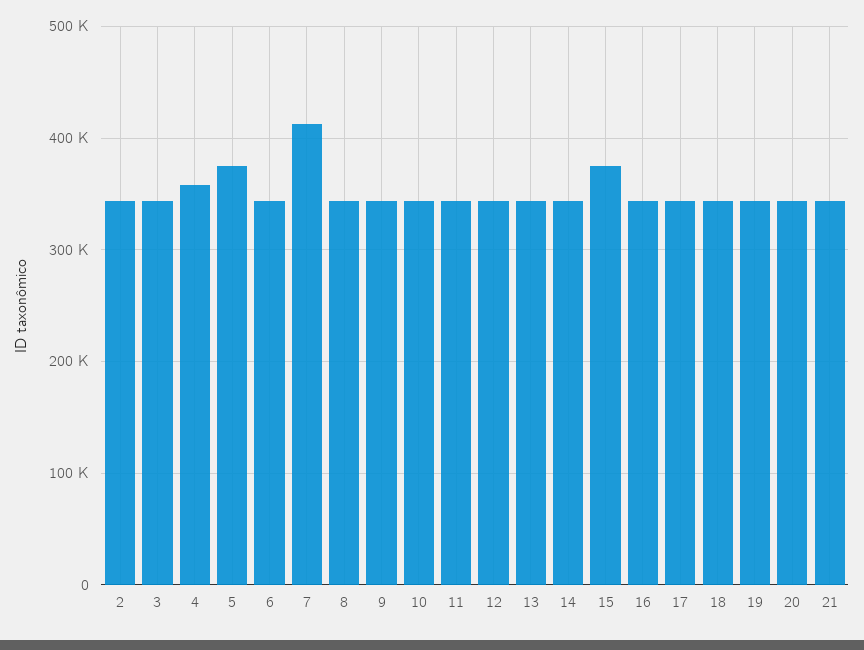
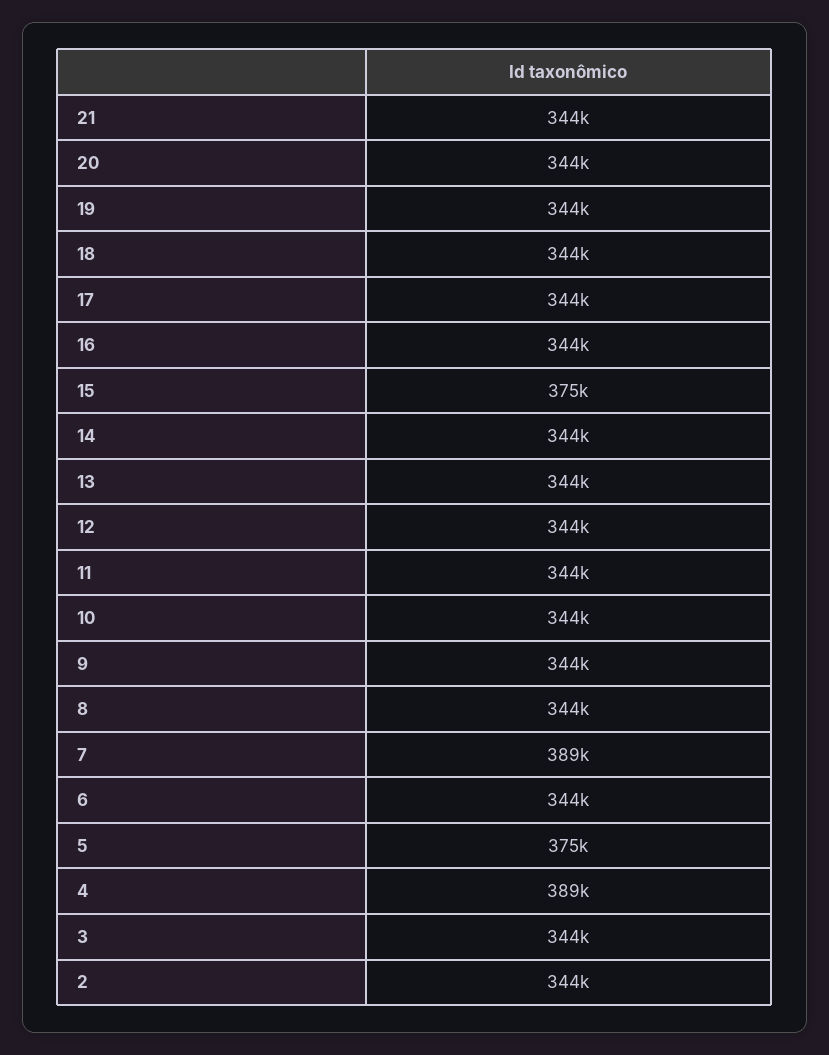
  {
    "2": 344000,
    "3": 344000,
-   "4": 360000,
+   "4": 389000,
    "5": 375000,
    "6": 344000,
-   "7": 410000,
+   "7": 389000,
    "8": 344000,
    "9": 344000,
    "10": 344000,
    "11": 344000,
    "12": 344000,
    "13": 344000,
    "14": 344000,
    "15": 375000,
    "16": 344000,
    "17": 344000,
    "18": 344000,
    "19": 344000,
    "20": 344000,
    "21": 344000
  }

